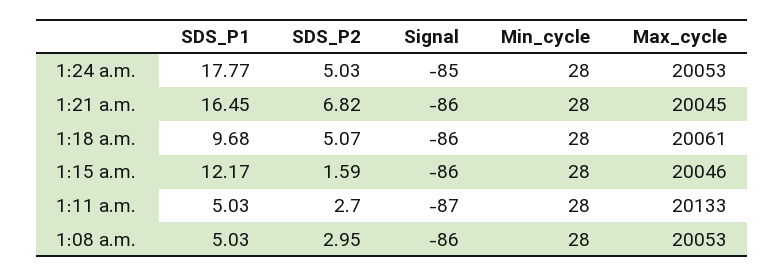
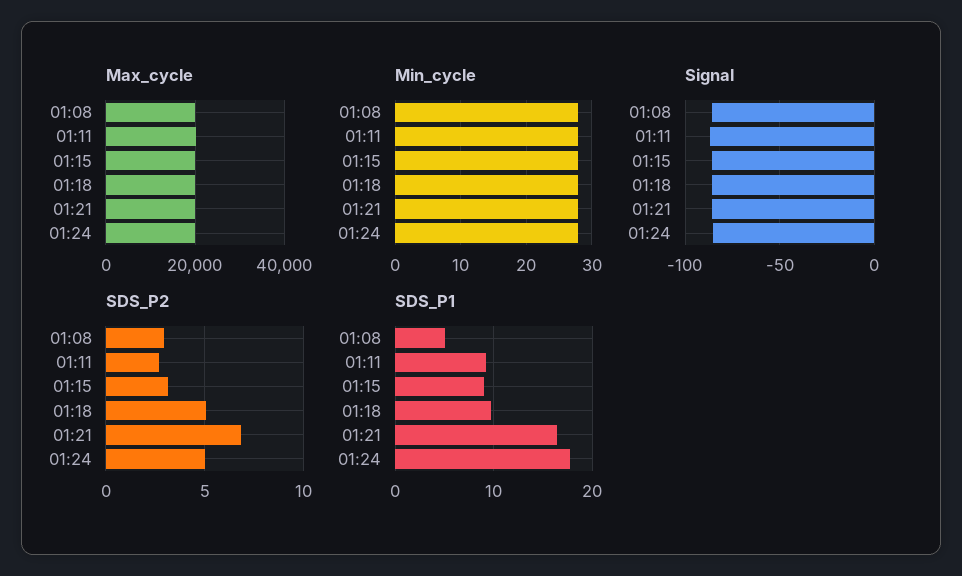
  {
    "SDS_P1": {
      "1:24 a.m.": 17.77,
      "1:21 a.m.": 16.45,
      "1:18 a.m.": 9.68,
-     "1:15 a.m.": 12.17,
+     "1:15 a.m.": 9,
-     "1:11 a.m.": 5.03,
+     "1:11 a.m.": 9,
      "1:08 a.m.": 5.03
    },
    "SDS_P2": {
      "1:24 a.m.": 5.03,
      "1:21 a.m.": 6.82,
      "1:18 a.m.": 5.07,
-     "1:15 a.m.": 1.59,
+     "1:15 a.m.": 3,
      "1:11 a.m.": 2.7,
      "1:08 a.m.": 2.95
    },
    "Signal": {
      "1:24 a.m.": -85,
      "1:21 a.m.": -86,
      "1:18 a.m.": -86,
      "1:15 a.m.": -86,
      "1:11 a.m.": -87,
      "1:08 a.m.": -86
    },
    "Min_cycle": {
      "1:24 a.m.": 28,
      "1:21 a.m.": 28,
      "1:18 a.m.": 28,
      "1:15 a.m.": 28,
      "1:11 a.m.": 28,
      "1:08 a.m.": 28
    },
    "Max_cycle": {
      "1:24 a.m.": 20053,
      "1:21 a.m.": 20045,
      "1:18 a.m.": 20061,
      "1:15 a.m.": 20046,
      "1:11 a.m.": 20133,
      "1:08 a.m.": 20053
    }
  }

